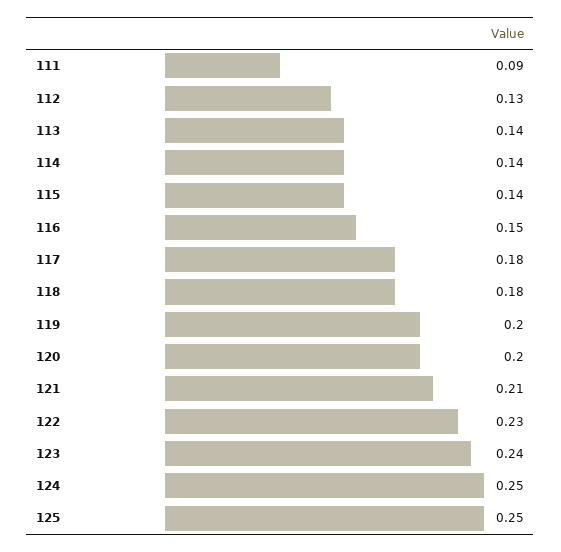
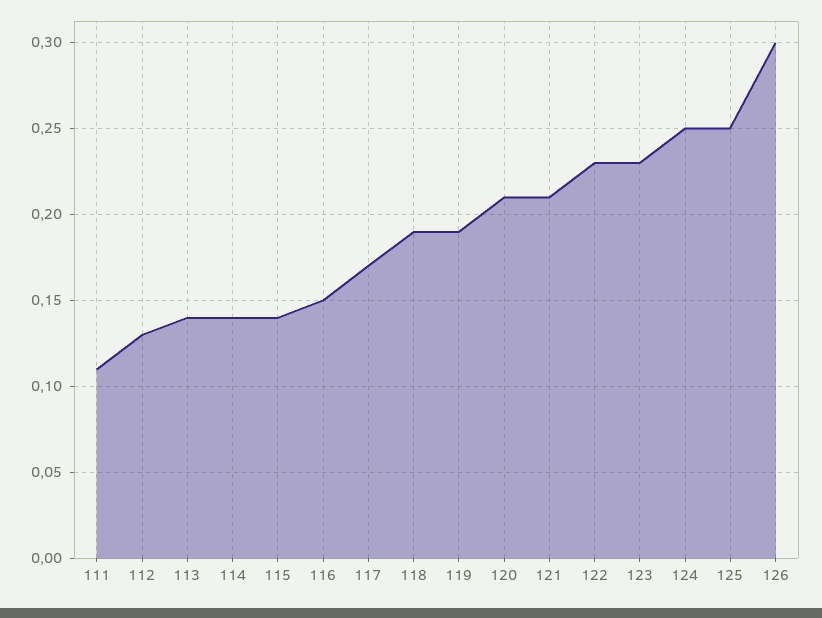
  {
-   "111": 0.09,
+   "111": 0.11,
    "112": 0.13,
    "113": 0.14,
    "114": 0.14,
    "115": 0.14,
    "116": 0.15,
-   "117": 0.18,
+   "117": 0.17,
-   "118": 0.18,
+   "118": 0.19,
-   "119": 0.2,
+   "119": 0.19,
-   "120": 0.2,
+   "120": 0.21,
    "121": 0.21,
    "122": 0.23,
-   "123": 0.24,
+   "123": 0.23,
    "124": 0.25,
-   "125": 0.25
+   "125": 0.25,
+   "126": 0.3
  }

